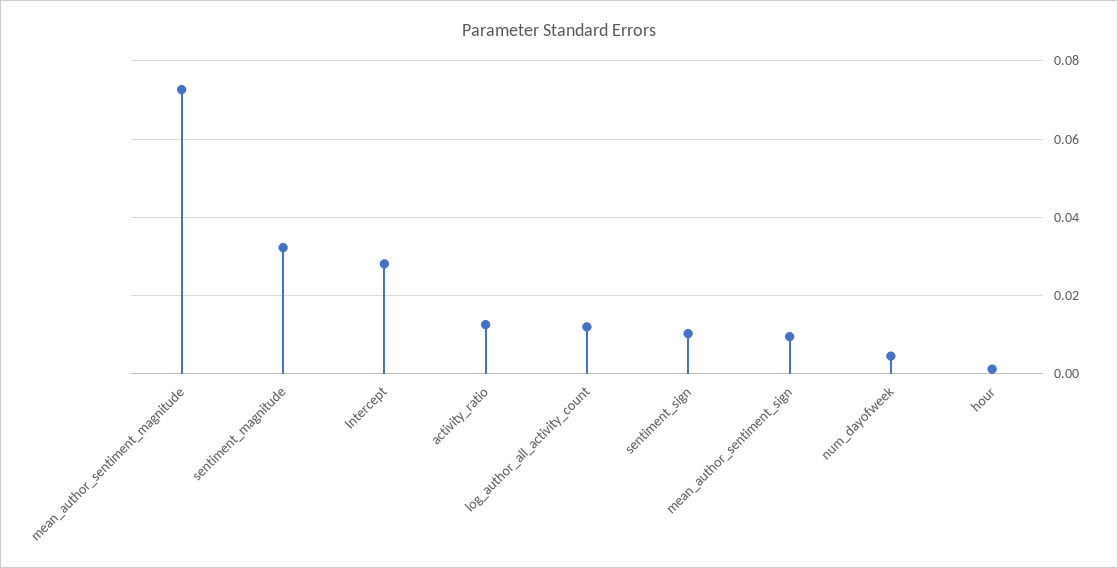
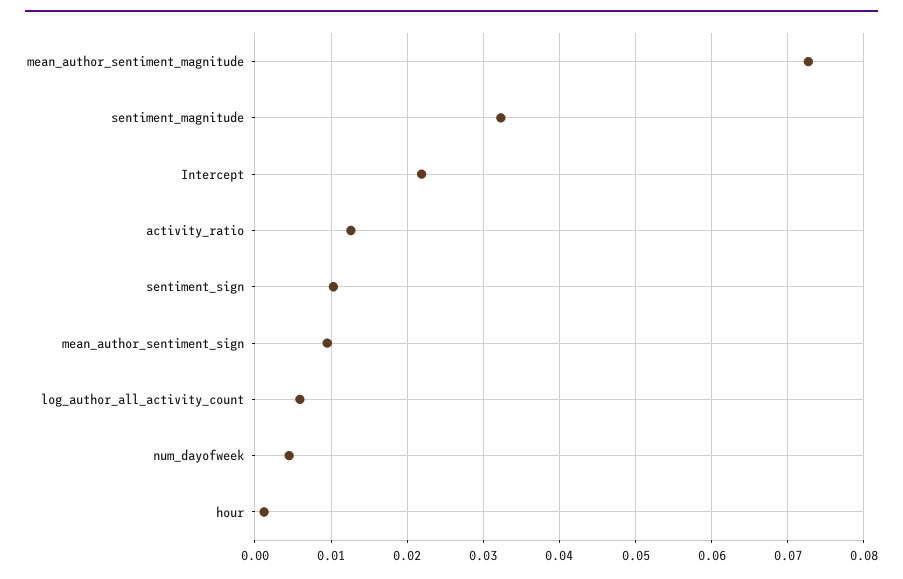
  {
    "mean_author_sentiment_magnitude": 0.073,
    "sentiment_magnitude": 0.032,
-   "Intercept": 0.028,
+   "Intercept": 0.022,
    "activity_ratio": 0.013,
-   "log_author_all_activity_count": 0.012,
+   "log_author_all_activity_count": 0.006,
    "sentiment_sign": 0.01,
    "mean_author_sentiment_sign": 0.01,
    "num_dayofweek": 0.005,
    "hour": 0.001
  }

